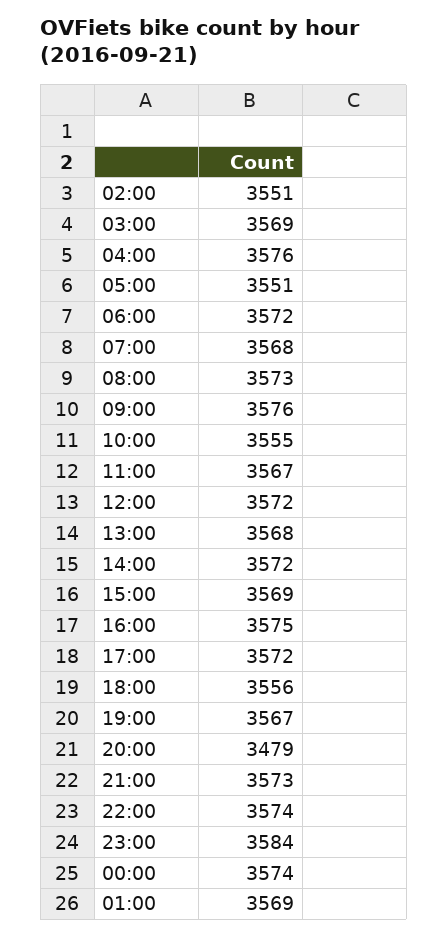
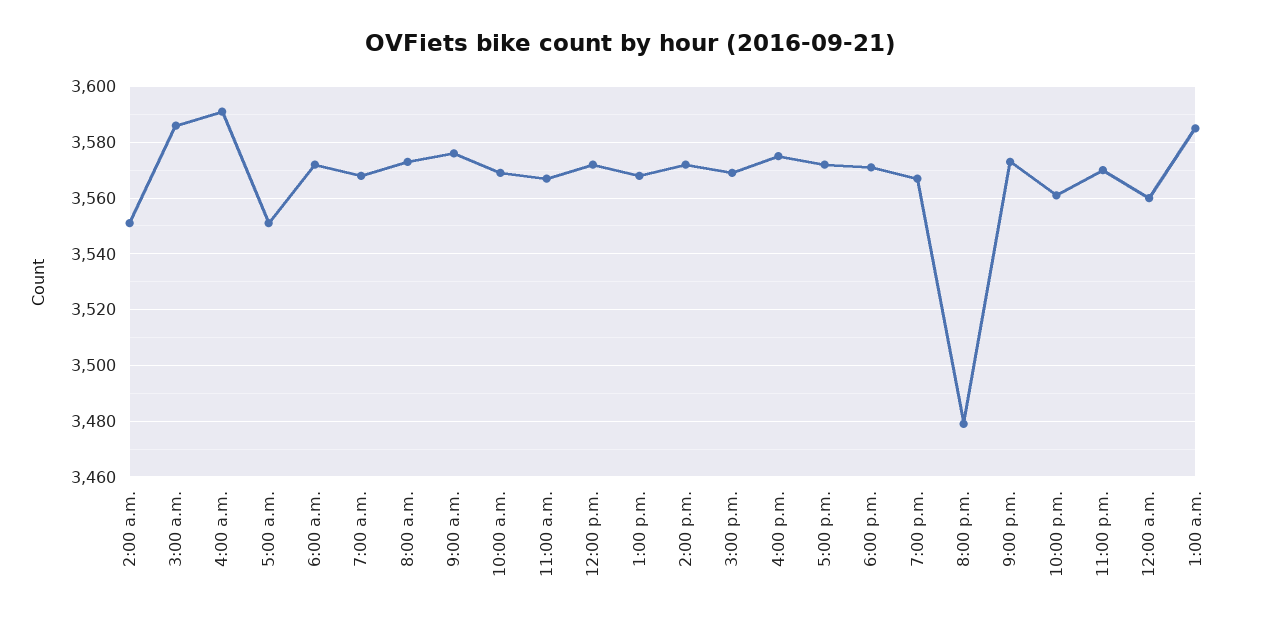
  {
    "02:00": 3551,
-   "03:00": 3569,
+   "03:00": 3585,
-   "04:00": 3576,
+   "04:00": 3590,
    "05:00": 3551,
    "06:00": 3572,
    "07:00": 3568,
    "08:00": 3573,
    "09:00": 3576,
-   "10:00": 3555,
+   "10:00": 3570,
    "11:00": 3567,
    "12:00": 3572,
    "13:00": 3568,
    "14:00": 3572,
    "15:00": 3569,
    "16:00": 3575,
    "17:00": 3572,
-   "18:00": 3556,
+   "18:00": 3570,
    "19:00": 3567,
    "20:00": 3479,
    "21:00": 3573,
-   "22:00": 3574,
+   "22:00": 3560,
-   "23:00": 3584,
+   "23:00": 3570,
-   "00:00": 3574,
+   "00:00": 3560,
-   "01:00": 3569
+   "01:00": 3585
  }

